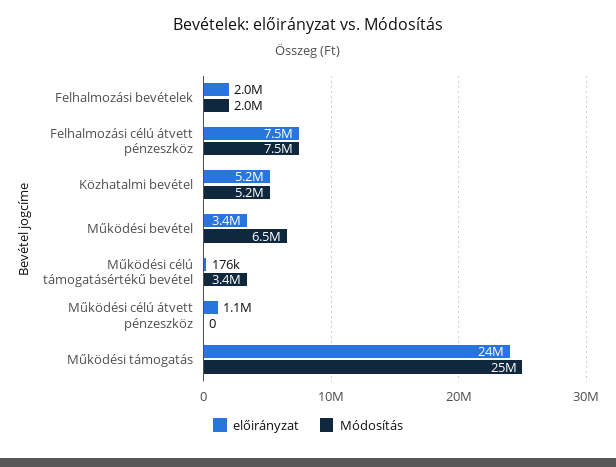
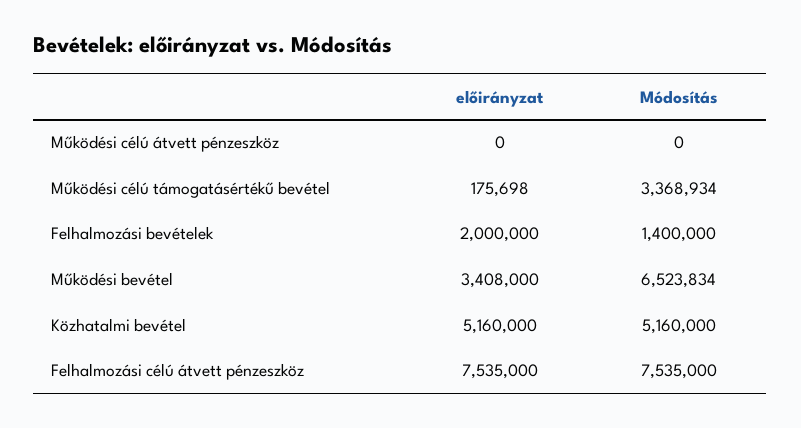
  {
    "előirányzat": {
      "Felhalmozási bevételek": 2000000,
      "Felhalmozási célú átvett pénzeszköz": 7535000,
      "Közhatalmi bevétel": 5160000,
      "Működési bevétel": 3408000,
      "Működési célú támogatásértékű bevétel": 175698,
-     "Működési célú átvett pénzeszköz": 1100000,
+     "Működési célú átvett pénzeszköz": 0
-     "Működési támogatás": 24000000
    },
    "Módosítás": {
-     "Felhalmozási bevételek": 2000000,
+     "Felhalmozási bevételek": 1400000,
      "Felhalmozási célú átvett pénzeszköz": 7535000,
      "Közhatalmi bevétel": 5160000,
      "Működési bevétel": 6523834,
      "Működési célú támogatásértékű bevétel": 3368934,
-     "Működési célú átvett pénzeszköz": 0,
+     "Működési célú átvett pénzeszköz": 0
-     "Működési támogatás": 25000000
    }
  }

